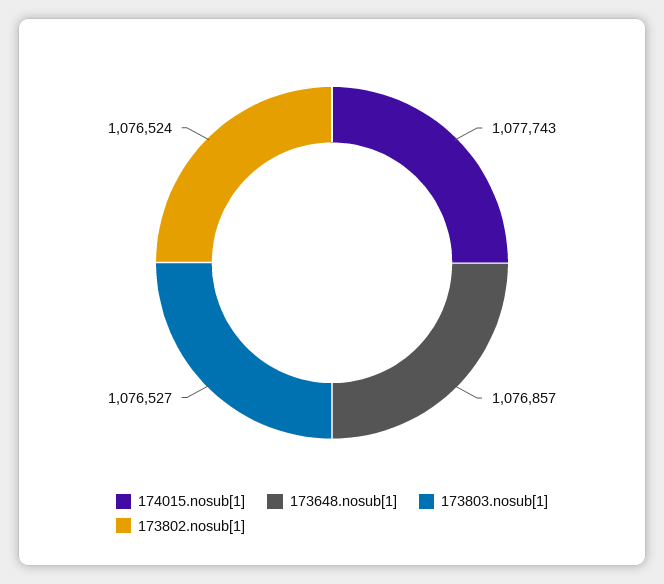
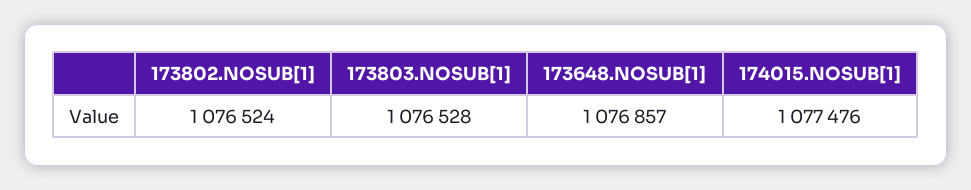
  {
-   "174015.nosub[1]": 1077743,
+   "174015.nosub[1]": 1077476,
    "173648.nosub[1]": 1076857,
-   "173803.nosub[1]": 1076527,
+   "173803.nosub[1]": 1076528,
    "173802.nosub[1]": 1076524
  }

